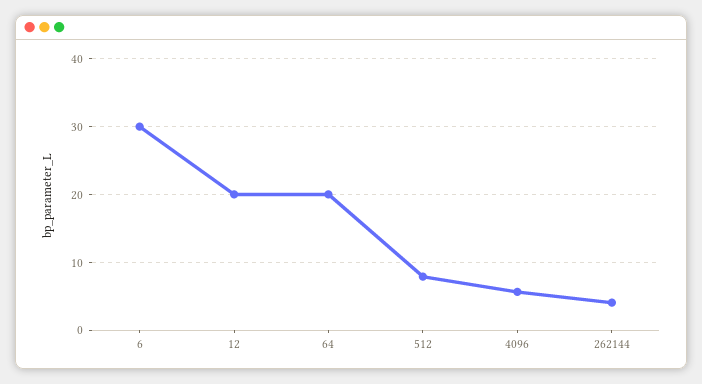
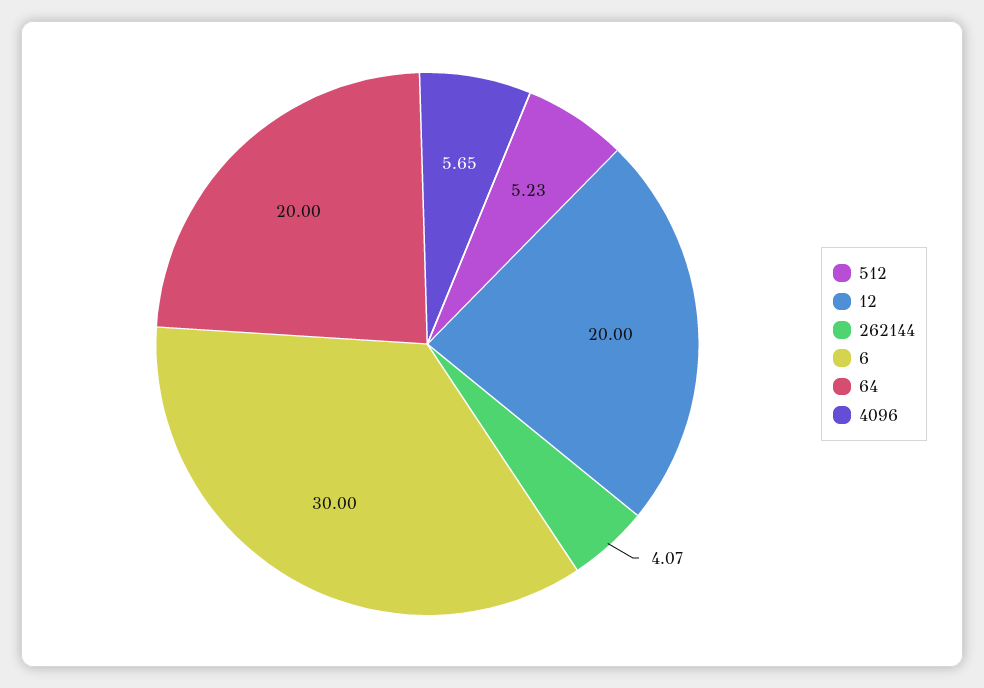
  {
    "6": 30,
    "12": 20,
    "64": 20,
-   "512": 8,
+   "512": 5.23,
    "4096": 5.65,
    "262144": 4.07
  }

